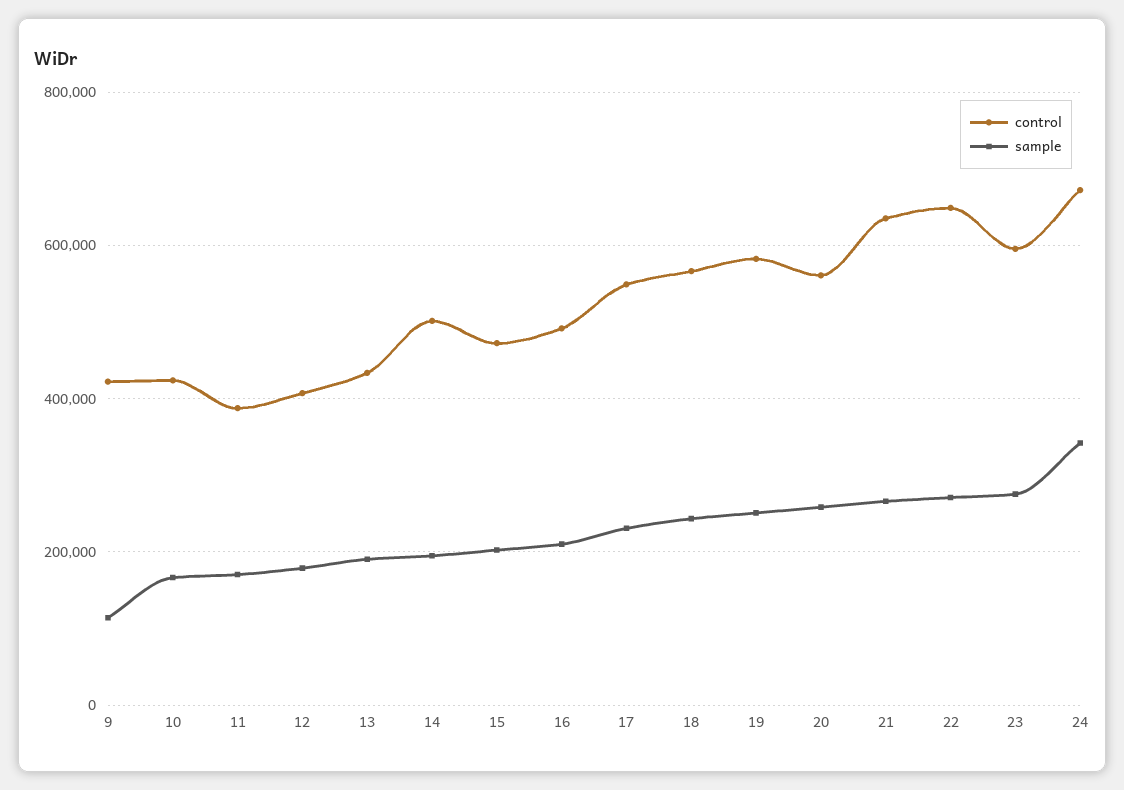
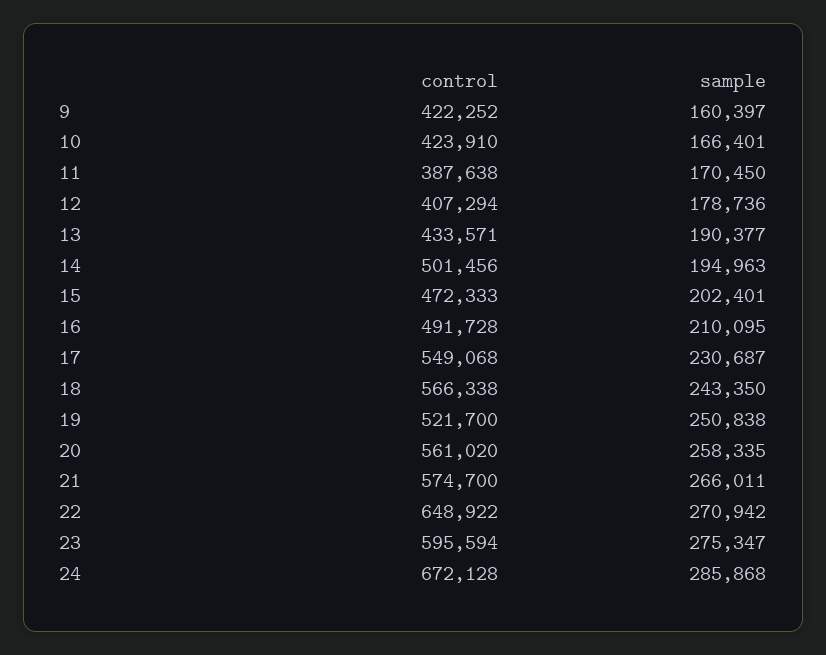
  {
    "control": {
      "9": 422252,
      "10": 423910,
      "11": 387638,
      "12": 407294,
      "13": 433571,
      "14": 501456,
      "15": 472333,
      "16": 491728,
      "17": 549068,
      "18": 566338,
-     "19": 580000,
+     "19": 521700,
      "20": 561020,
-     "21": 640000,
+     "21": 574700,
      "22": 648922,
      "23": 595594,
      "24": 672128
    },
    "sample": {
-     "9": 120000,
+     "9": 160397,
      "10": 166401,
      "11": 170450,
      "12": 178736,
      "13": 190377,
      "14": 194963,
      "15": 202401,
      "16": 210095,
      "17": 230687,
      "18": 243350,
      "19": 250838,
      "20": 258335,
      "21": 266011,
      "22": 270942,
      "23": 275347,
-     "24": 340000
+     "24": 285868
    }
  }

